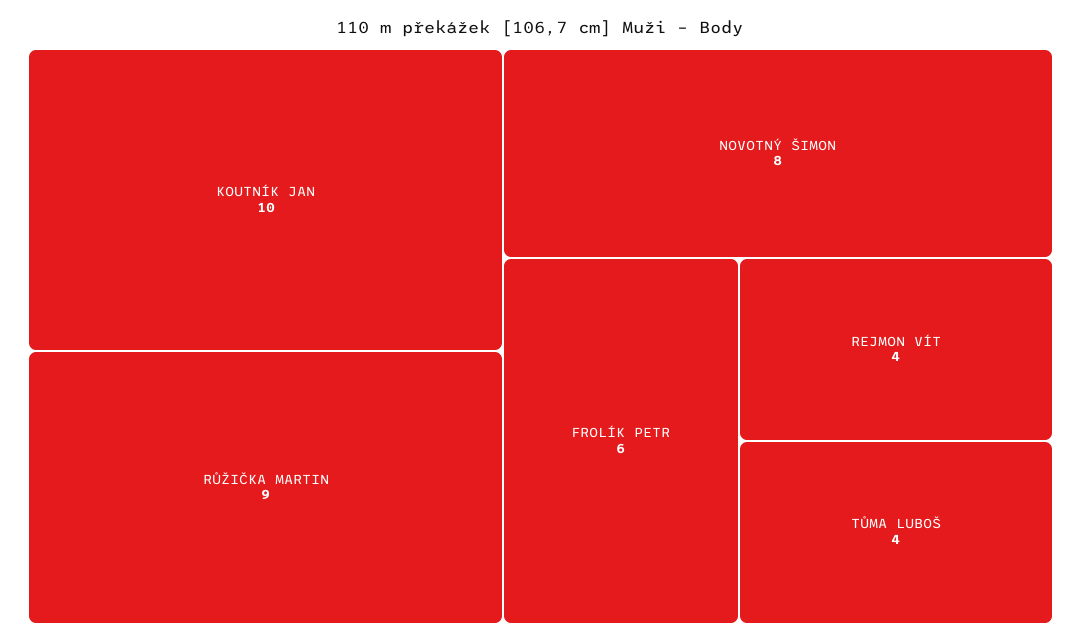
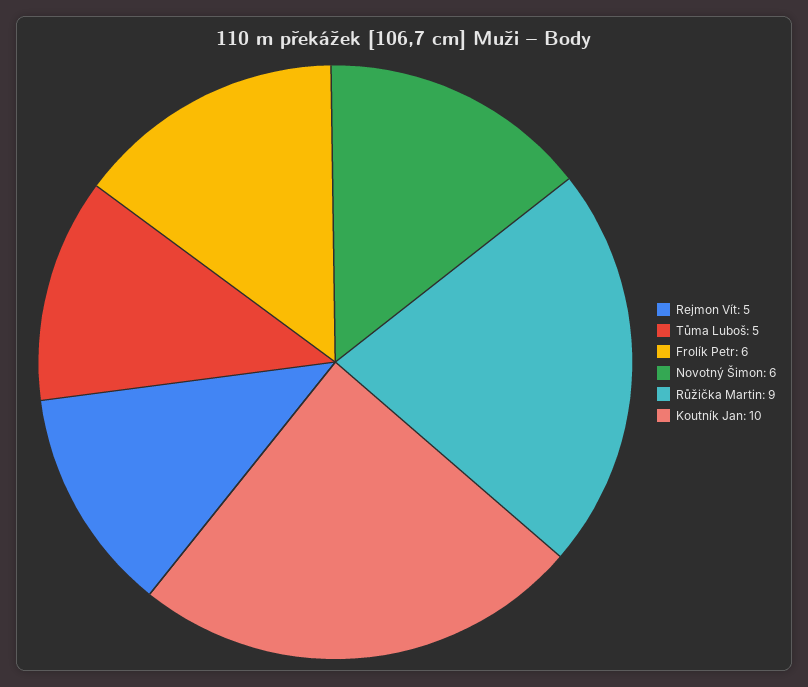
  {
    "KOUTNÍK JAN": 10,
    "RŮŽIČKA MARTIN": 9,
-   "NOVOTNÝ ŠIMON": 8,
+   "NOVOTNÝ ŠIMON": 6,
    "FROLÍK PETR": 6,
-   "REJMON VÍT": 4,
+   "REJMON VÍT": 5,
-   "TŮMA LUBOŠ": 4
+   "TŮMA LUBOŠ": 5
  }

